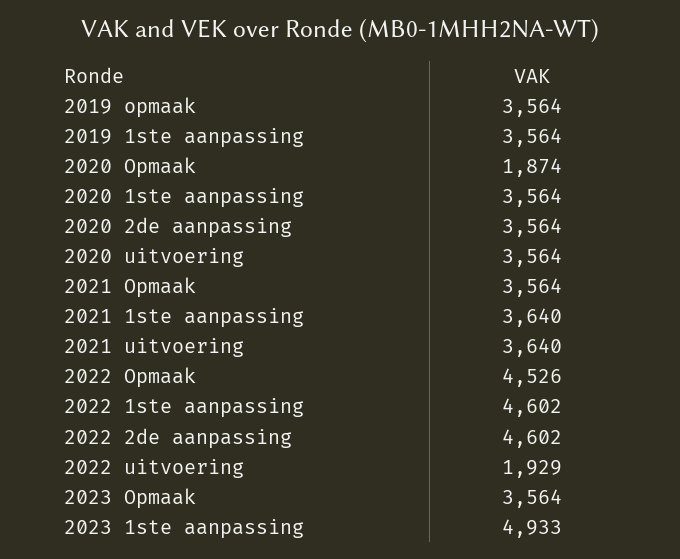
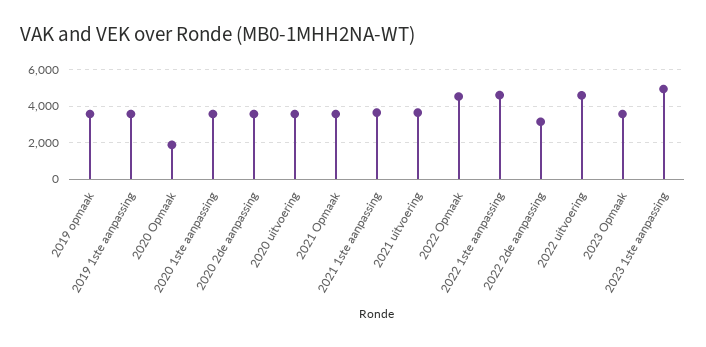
  {
    "2019 opmaak": 3564,
    "2019 1ste aanpassing": 3564,
    "2020 Opmaak": 1874,
    "2020 1ste aanpassing": 3564,
    "2020 2de aanpassing": 3564,
    "2020 uitvoering": 3564,
    "2021 Opmaak": 3564,
    "2021 1ste aanpassing": 3640,
    "2021 uitvoering": 3640,
    "2022 Opmaak": 4526,
    "2022 1ste aanpassing": 4602,
-   "2022 2de aanpassing": 4602,
+   "2022 2de aanpassing": 3000,
-   "2022 uitvoering": 1929,
+   "2022 uitvoering": 4500,
    "2023 Opmaak": 3564,
    "2023 1ste aanpassing": 4933
  }

